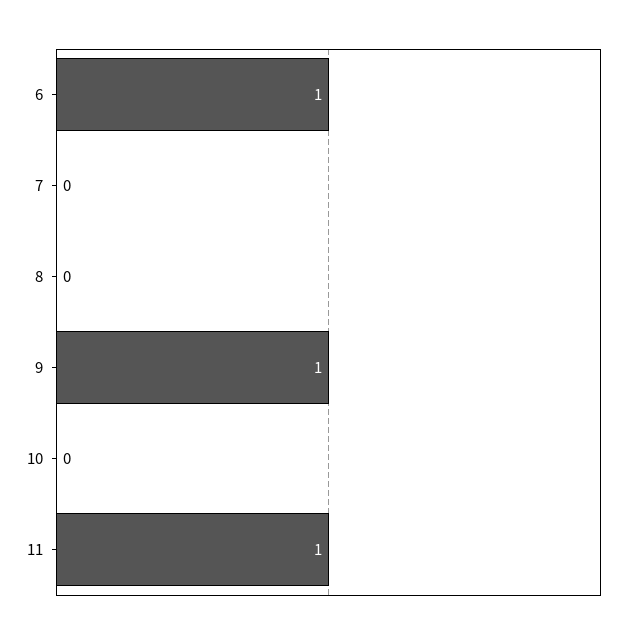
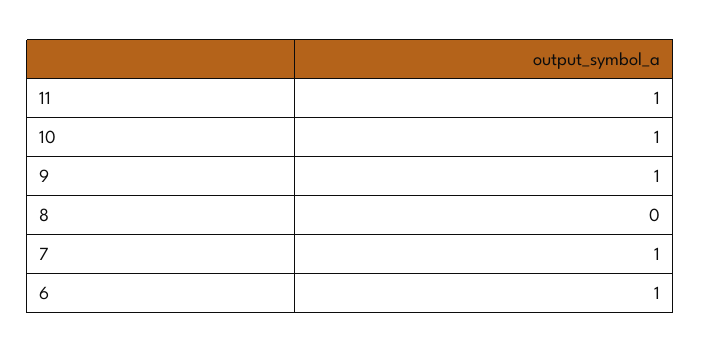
  {
    "6": 1,
-   "7": 0,
+   "7": 1,
    "8": 0,
    "9": 1,
-   "10": 0,
+   "10": 1,
    "11": 1
  }

